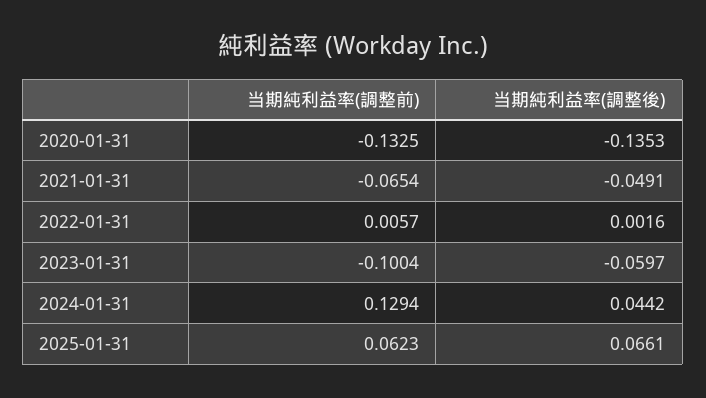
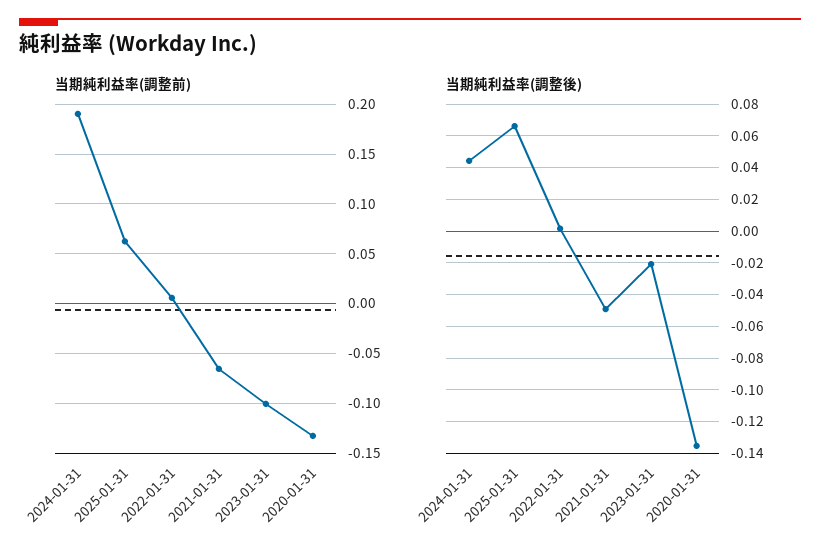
  {
    "当期純利益率(調整前)": {
      "2020-01-31": -0.1325,
      "2021-01-31": -0.0654,
      "2022-01-31": 0.0057,
      "2023-01-31": -0.1004,
-     "2024-01-31": 0.1294,
+     "2024-01-31": 0.19,
      "2025-01-31": 0.0623
    },
    "当期純利益率(調整後)": {
      "2020-01-31": -0.1353,
      "2021-01-31": -0.0491,
      "2022-01-31": 0.0016,
-     "2023-01-31": -0.0597,
+     "2023-01-31": -0.02,
      "2024-01-31": 0.0442,
      "2025-01-31": 0.0661
    }
  }

